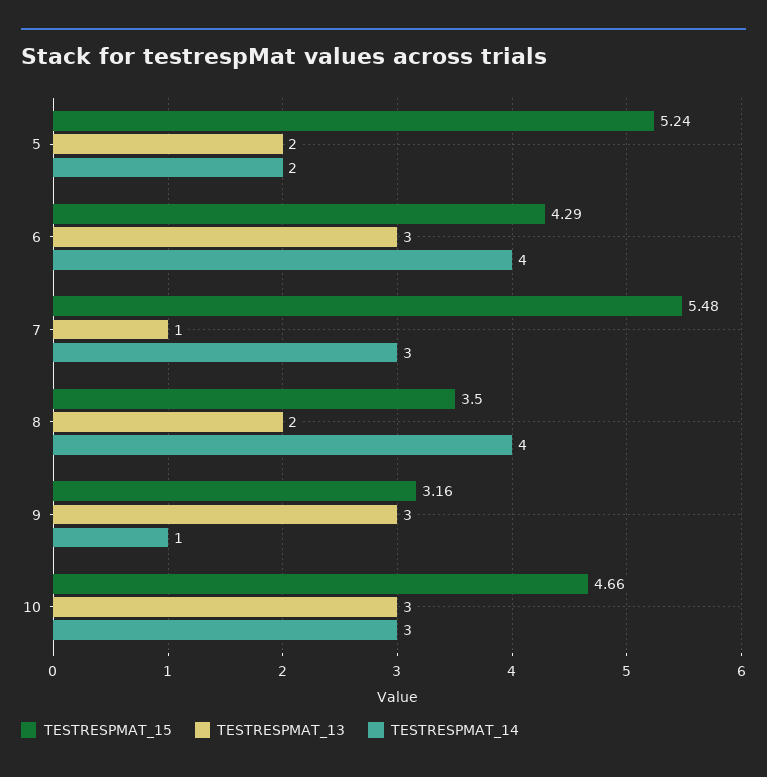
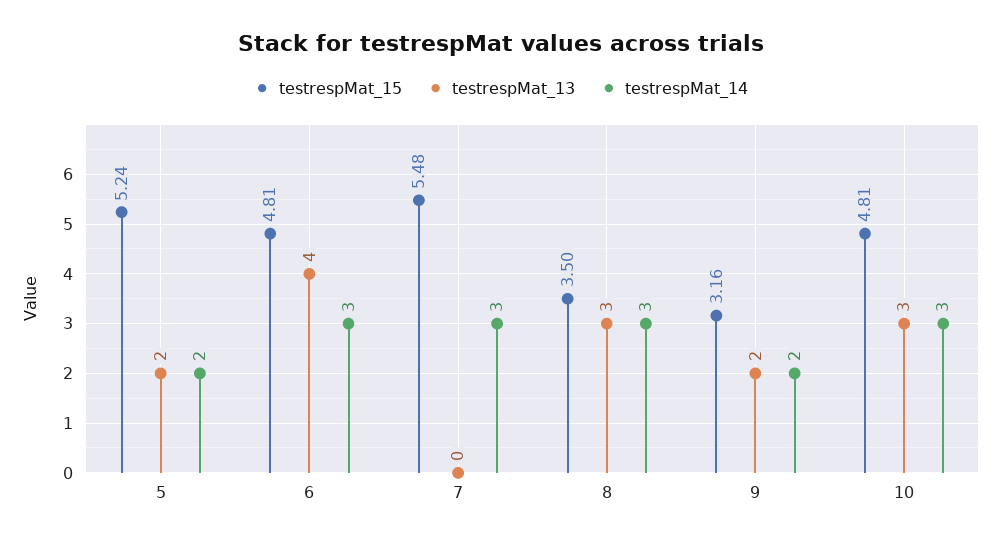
  {
    "TESTRESPMAT_15": {
      "5": 5.24,
-     "6": 4.29,
+     "6": 4.81,
      "7": 5.48,
      "8": 3.5,
      "9": 3.16,
-     "10": 4.66
+     "10": 4.81
    },
    "TESTRESPMAT_13": {
      "5": 2,
-     "6": 3,
+     "6": 4,
-     "7": 1,
+     "7": 0,
-     "8": 2,
+     "8": 3,
-     "9": 3,
+     "9": 2,
      "10": 3
    },
    "TESTRESPMAT_14": {
      "5": 2,
-     "6": 4,
+     "6": 3,
      "7": 3,
-     "8": 4,
+     "8": 3,
-     "9": 1,
+     "9": 2,
      "10": 3
    }
  }

